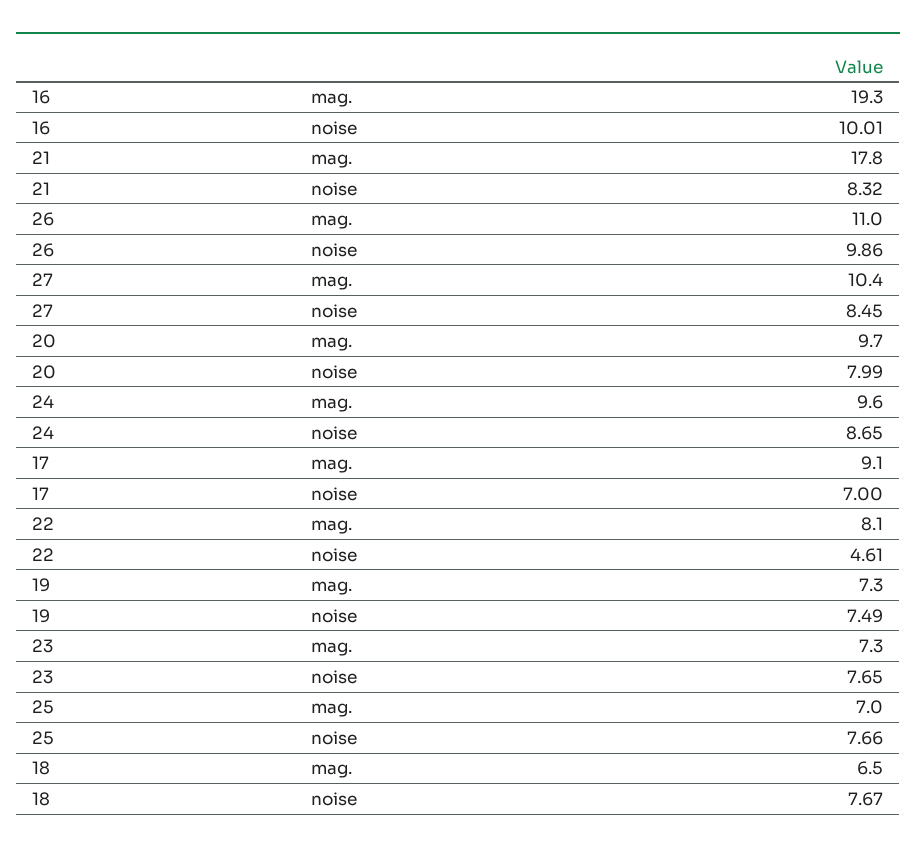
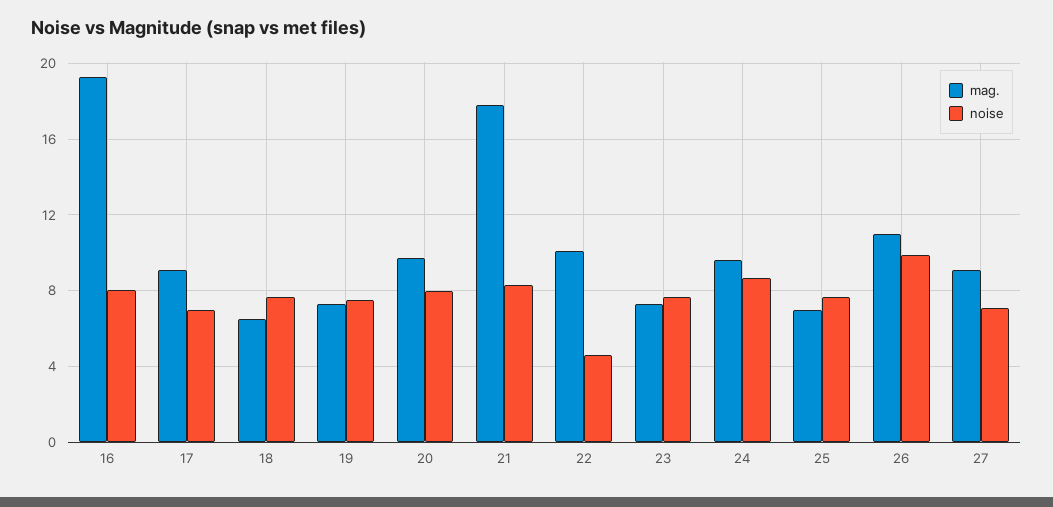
  {
    "mag.": {
      "16": 19.3,
      "21": 17.8,
      "26": 11,
-     "27": 10.4,
+     "27": 9,
      "20": 9.7,
      "24": 9.6,
      "17": 9.1,
-     "22": 8.1,
+     "22": 10,
      "19": 7.3,
      "23": 7.3,
      "25": 7,
      "18": 6.5
    },
    "noise": {
-     "16": 10.01,
+     "16": 8,
      "21": 8.32,
      "26": 9.86,
-     "27": 8.45,
+     "27": 7,
      "20": 7.99,
      "24": 8.65,
      "17": 7,
      "22": 4.61,
      "19": 7.49,
      "23": 7.65,
      "25": 7.66,
      "18": 7.67
    }
  }

